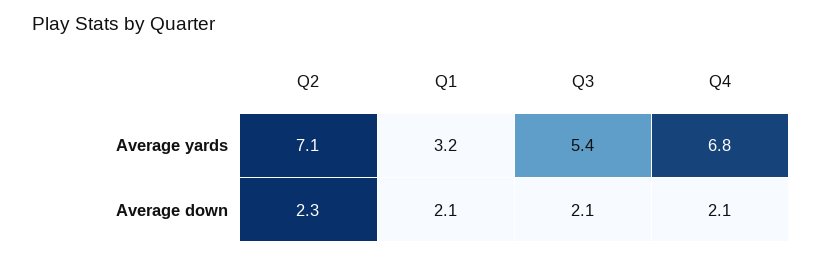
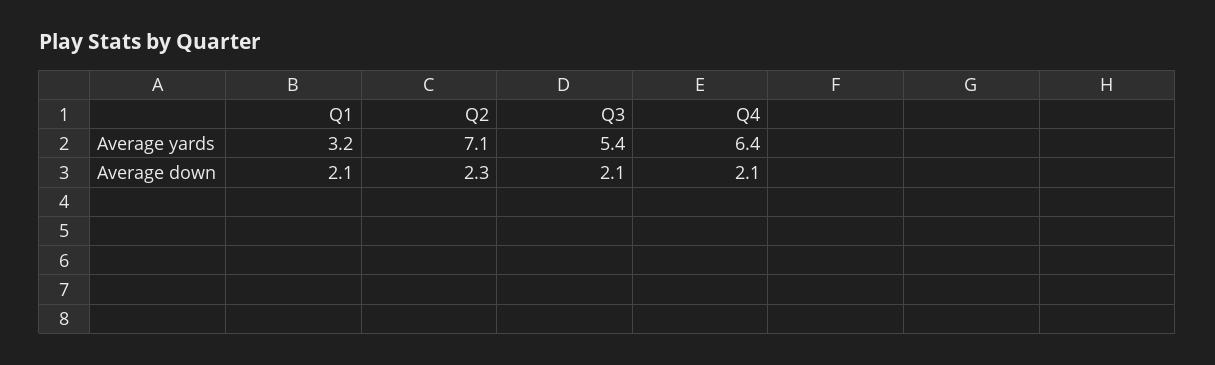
  {
    "Q2": {
      "Average yards": 7.1,
      "Average down": 2.3
    },
    "Q1": {
      "Average yards": 3.2,
      "Average down": 2.1
    },
    "Q3": {
      "Average yards": 5.4,
      "Average down": 2.1
    },
    "Q4": {
-     "Average yards": 6.8,
+     "Average yards": 6.4,
      "Average down": 2.1
    }
  }

